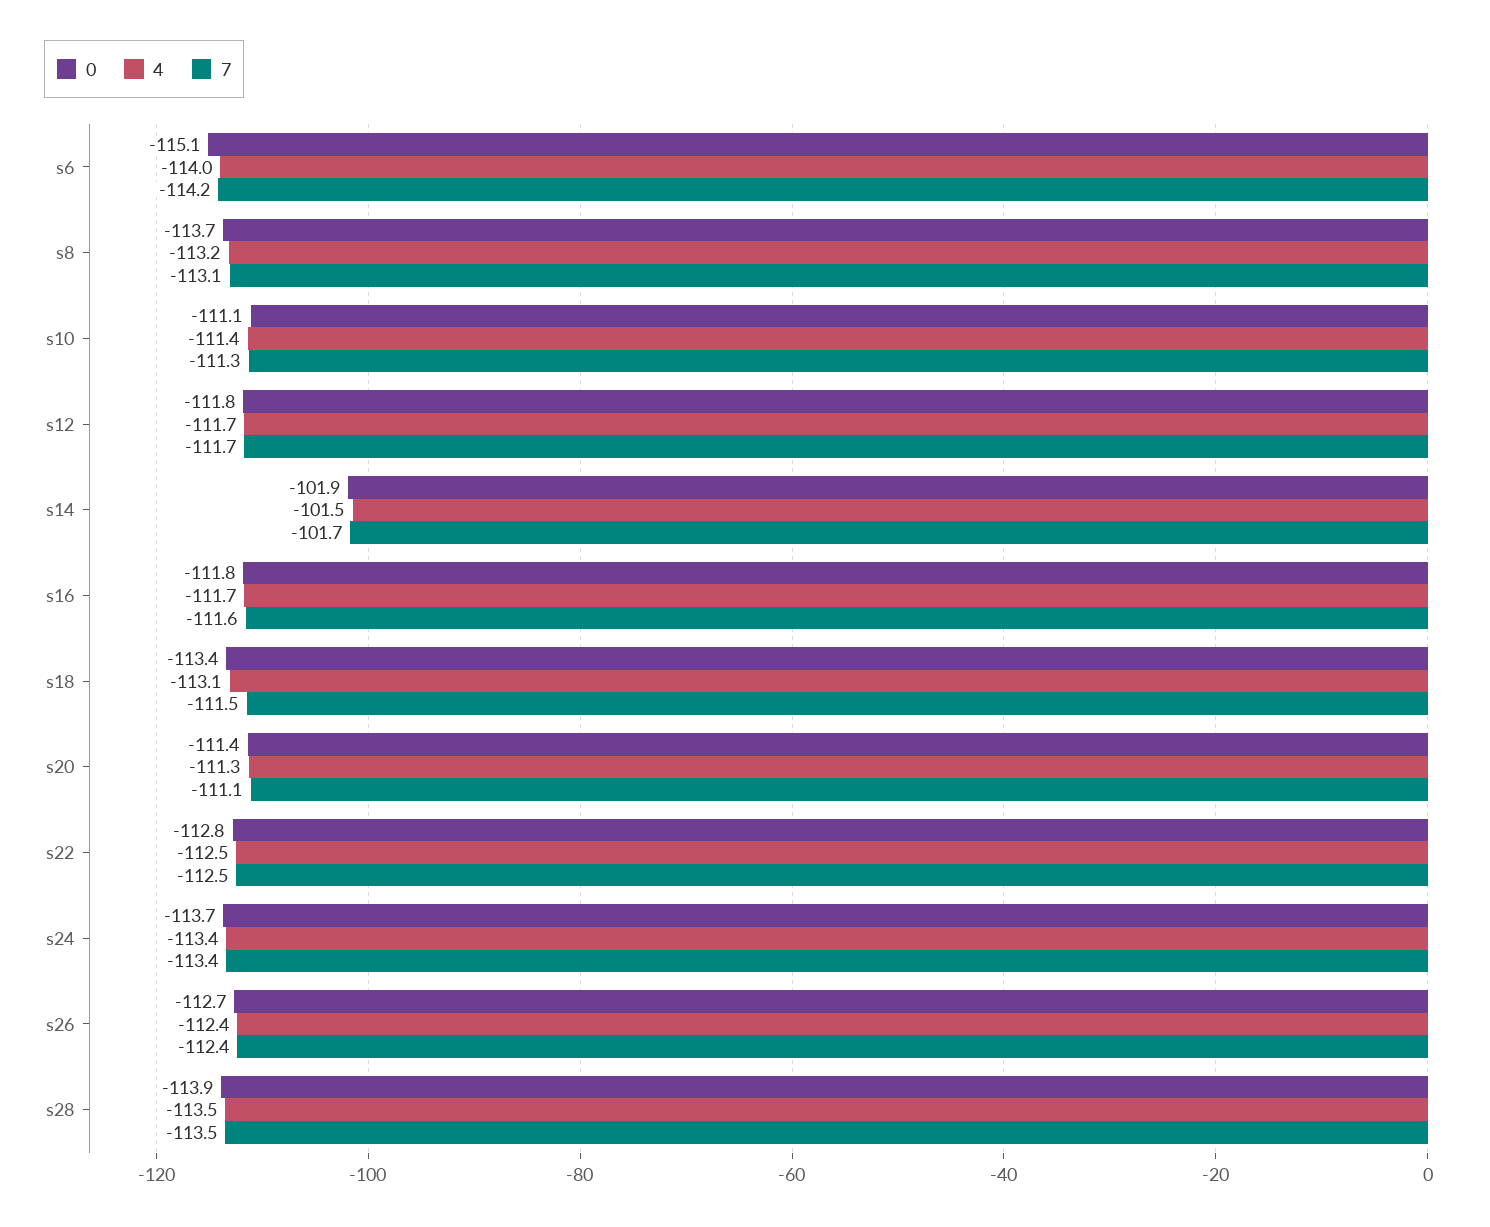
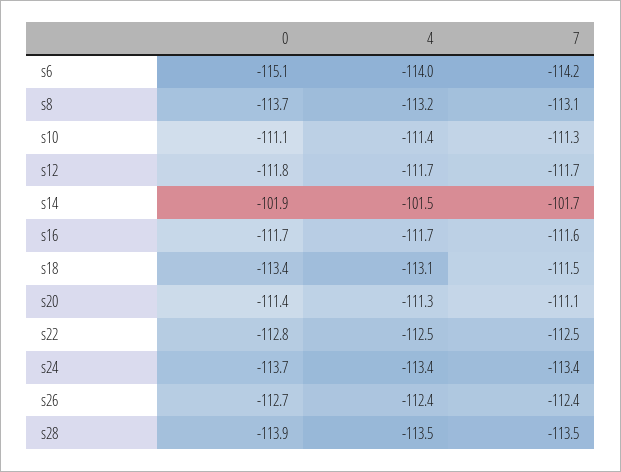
  {
    "0": {
      "s6": -115.1,
      "s8": -113.7,
      "s10": -111.1,
      "s12": -111.8,
      "s14": -101.9,
-     "s16": -111.8,
+     "s16": -111.7,
      "s18": -113.4,
      "s20": -111.4,
      "s22": -112.8,
      "s24": -113.7,
      "s26": -112.7,
      "s28": -113.9
    },
    "4": {
      "s6": -114,
      "s8": -113.2,
      "s10": -111.4,
      "s12": -111.7,
      "s14": -101.5,
      "s16": -111.7,
      "s18": -113.1,
      "s20": -111.3,
      "s22": -112.5,
      "s24": -113.4,
      "s26": -112.4,
      "s28": -113.5
    },
    "7": {
      "s6": -114.2,
      "s8": -113.1,
      "s10": -111.3,
      "s12": -111.7,
      "s14": -101.7,
      "s16": -111.6,
      "s18": -111.5,
      "s20": -111.1,
      "s22": -112.5,
      "s24": -113.4,
      "s26": -112.4,
      "s28": -113.5
    }
  }

